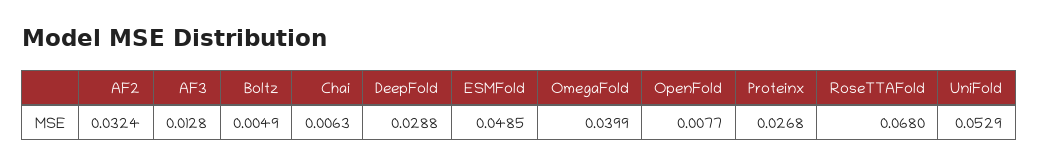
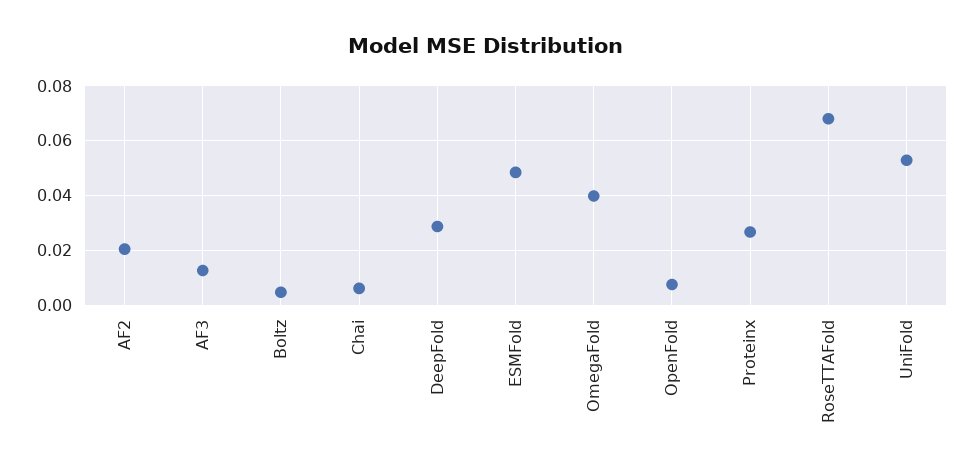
  {
-   "AF2": 0.0324,
+   "AF2": 0.02,
    "AF3": 0.0128,
    "Boltz": 0.0049,
    "Chai": 0.0063,
    "DeepFold": 0.0288,
    "ESMFold": 0.0485,
    "OmegaFold": 0.0399,
    "OpenFold": 0.0077,
    "Proteinx": 0.0268,
    "RoseTTAFold": 0.068,
    "UniFold": 0.0529
  }

